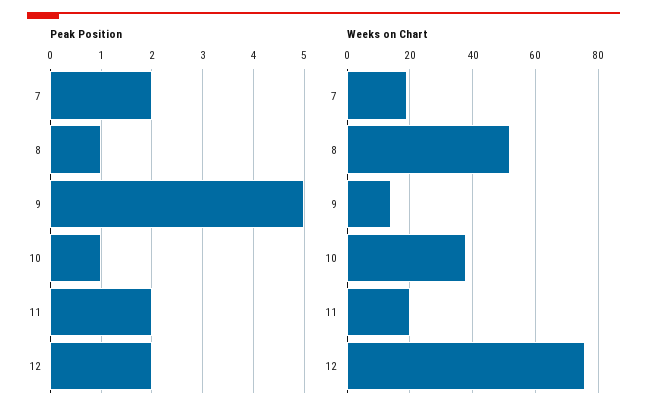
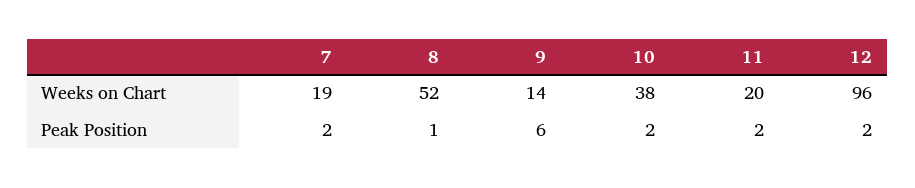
  {
    "Peak Position": {
      "7": 2,
      "8": 1,
-     "9": 5,
+     "9": 6,
-     "10": 1,
+     "10": 2,
      "11": 2,
      "12": 2
    },
    "Weeks on Chart": {
      "7": 19,
      "8": 52,
      "9": 14,
      "10": 38,
      "11": 20,
-     "12": 75
+     "12": 96
    }
  }

